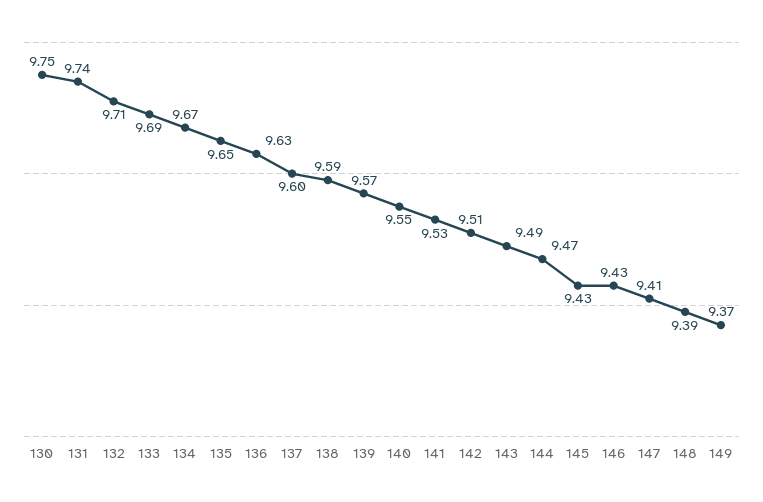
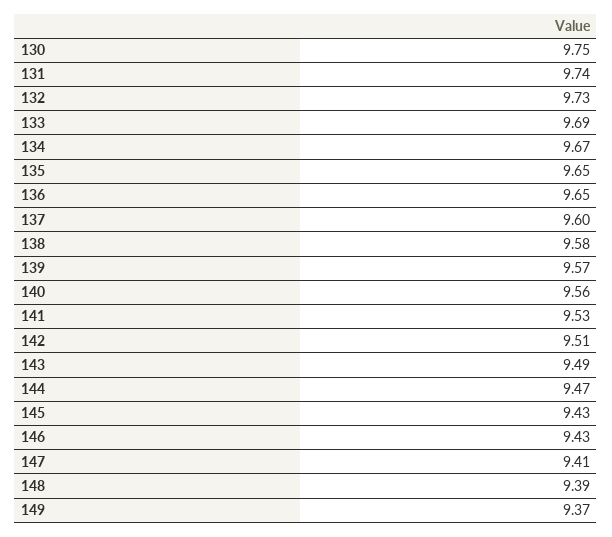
  {
    "130": 9.75,
    "131": 9.74,
-   "132": 9.71,
+   "132": 9.73,
    "133": 9.69,
    "134": 9.67,
    "135": 9.65,
-   "136": 9.63,
+   "136": 9.65,
    "137": 9.6,
-   "138": 9.59,
+   "138": 9.58,
    "139": 9.57,
-   "140": 9.55,
+   "140": 9.56,
    "141": 9.53,
    "142": 9.51,
    "143": 9.49,
    "144": 9.47,
    "145": 9.43,
    "146": 9.43,
    "147": 9.41,
    "148": 9.39,
    "149": 9.37
  }

